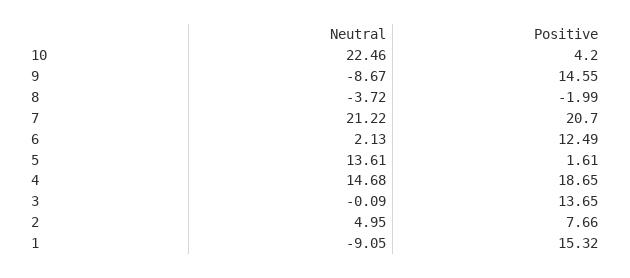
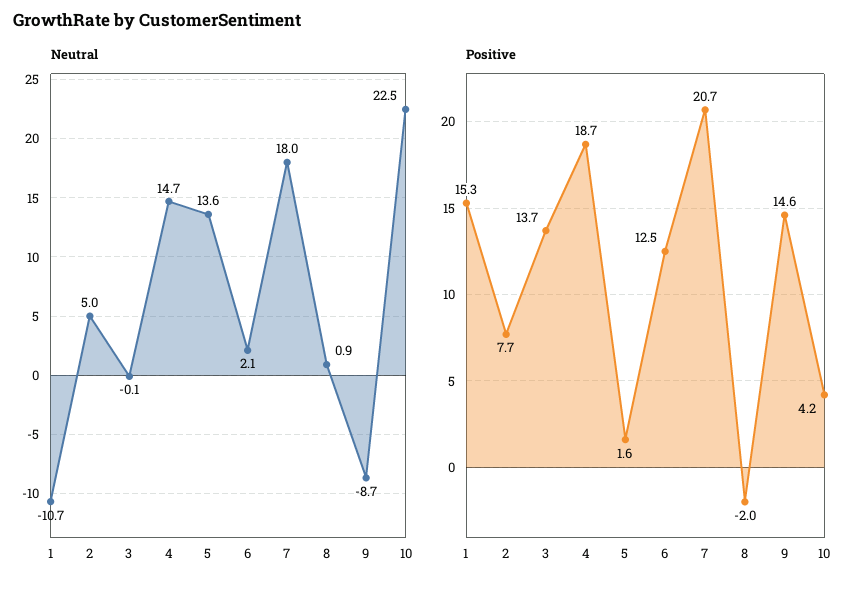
  {
    "Neutral": {
      "10": 22.46,
      "9": -8.67,
-     "8": -3.72,
+     "8": 0.9,
-     "7": 21.22,
+     "7": 18,
      "6": 2.13,
      "5": 13.61,
      "4": 14.68,
      "3": -0.09,
      "2": 4.95,
-     "1": -9.05
+     "1": -10.7
    },
    "Positive": {
      "10": 4.2,
      "9": 14.55,
      "8": -1.99,
      "7": 20.7,
      "6": 12.49,
      "5": 1.61,
      "4": 18.65,
      "3": 13.65,
      "2": 7.66,
      "1": 15.32
    }
  }

